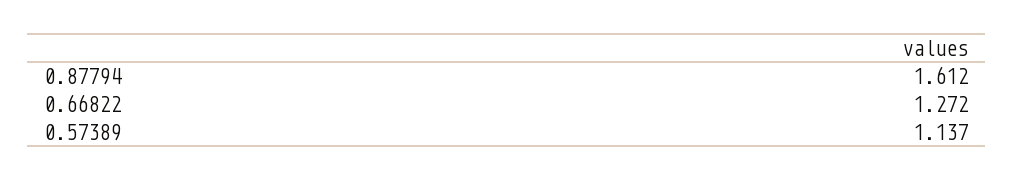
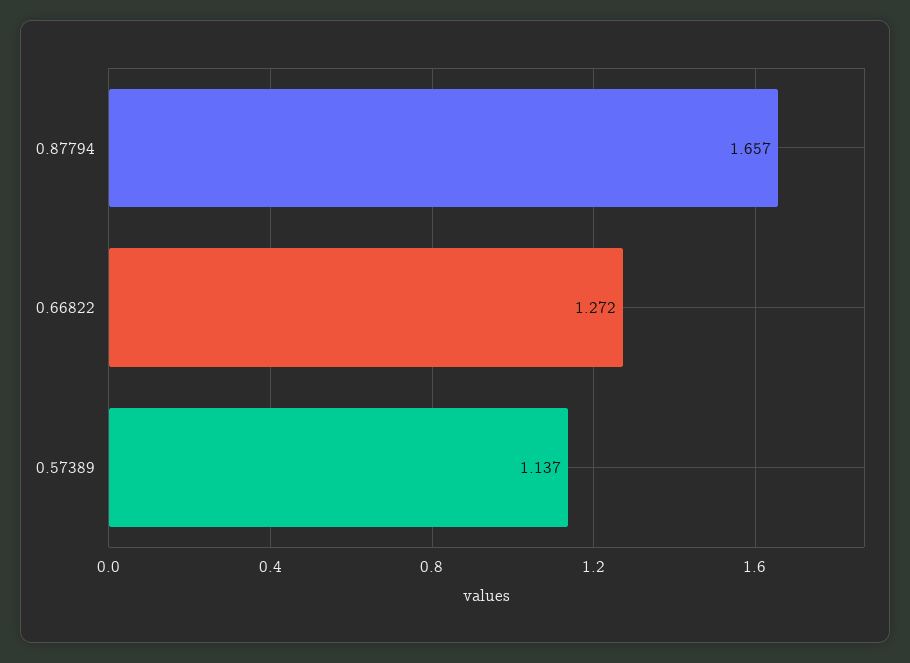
  {
-   "0.87794": 1.612,
+   "0.87794": 1.657,
    "0.66822": 1.272,
    "0.57389": 1.137
  }

